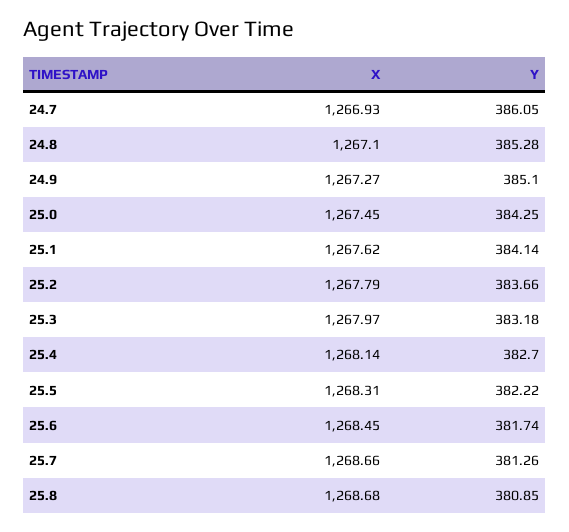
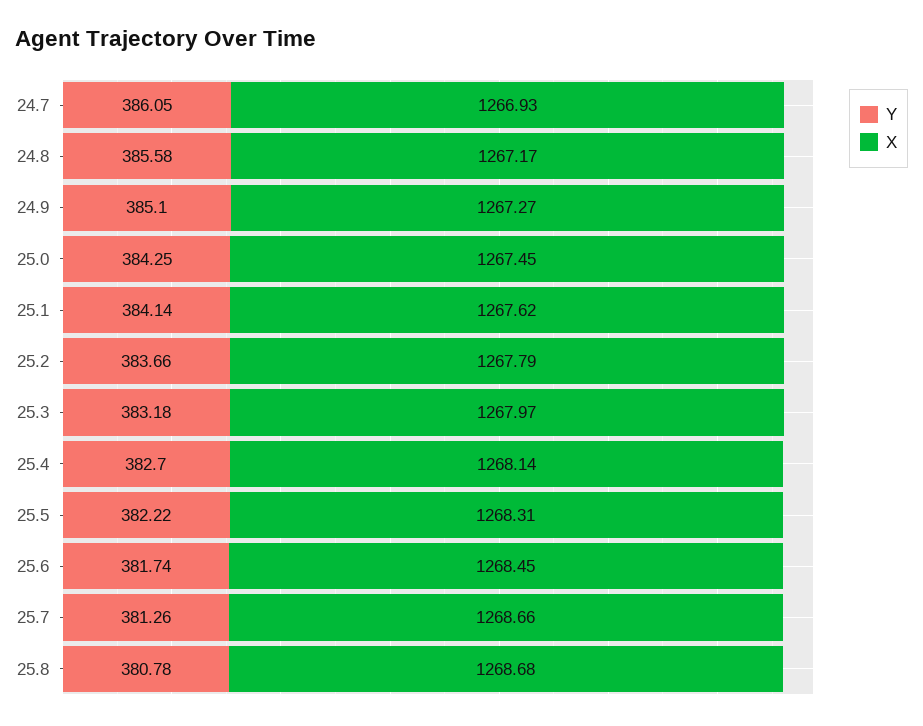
  {
    "X": {
      "24.7": 1266.93,
-     "24.8": 1267.1,
+     "24.8": 1267.17,
      "24.9": 1267.27,
      "25.0": 1267.45,
      "25.1": 1267.62,
      "25.2": 1267.79,
      "25.3": 1267.97,
      "25.4": 1268.14,
      "25.5": 1268.31,
      "25.6": 1268.45,
      "25.7": 1268.66,
      "25.8": 1268.68
    },
    "Y": {
      "24.7": 386.05,
-     "24.8": 385.28,
+     "24.8": 385.58,
      "24.9": 385.1,
      "25.0": 384.25,
      "25.1": 384.14,
      "25.2": 383.66,
      "25.3": 383.18,
      "25.4": 382.7,
      "25.5": 382.22,
      "25.6": 381.74,
      "25.7": 381.26,
-     "25.8": 380.85
+     "25.8": 380.78
    }
  }

